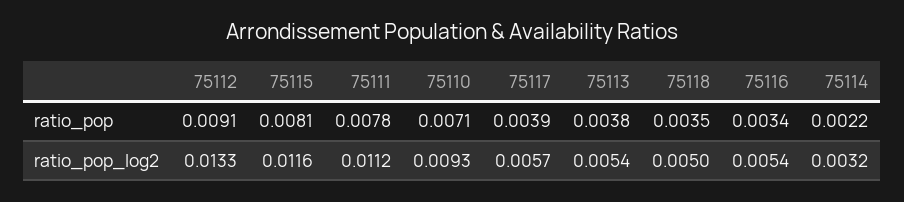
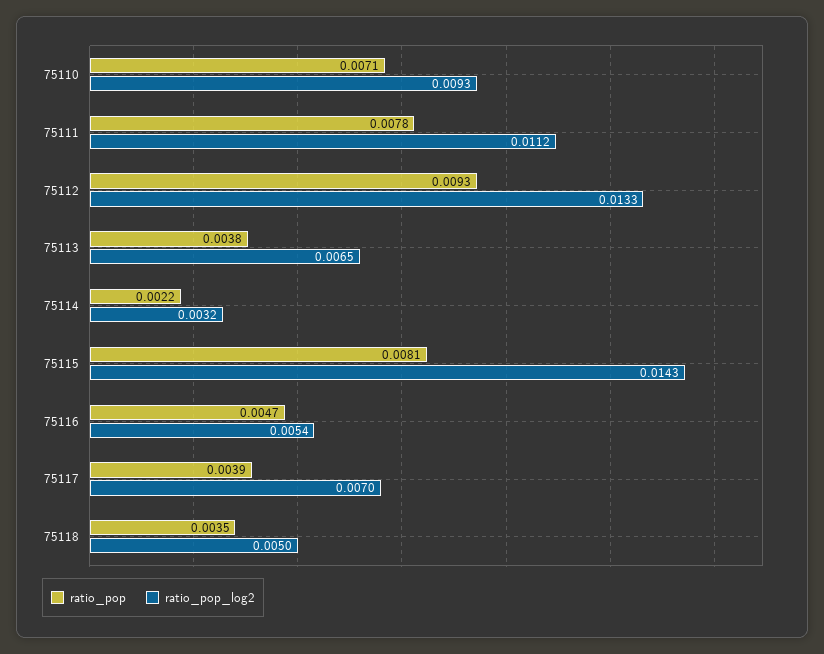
  {
    "ratio_pop": {
-     "75112": 0.0091,
+     "75112": 0.0093,
      "75115": 0.0081,
      "75111": 0.0078,
      "75110": 0.0071,
      "75117": 0.0039,
      "75113": 0.0038,
      "75118": 0.0035,
-     "75116": 0.0034,
+     "75116": 0.0047,
      "75114": 0.0022
    },
    "ratio_pop_log2": {
      "75112": 0.0133,
-     "75115": 0.0116,
+     "75115": 0.0143,
      "75111": 0.0112,
      "75110": 0.0093,
-     "75117": 0.0057,
+     "75117": 0.007,
-     "75113": 0.0054,
+     "75113": 0.0065,
      "75118": 0.005,
      "75116": 0.0054,
      "75114": 0.0032
    }
  }

